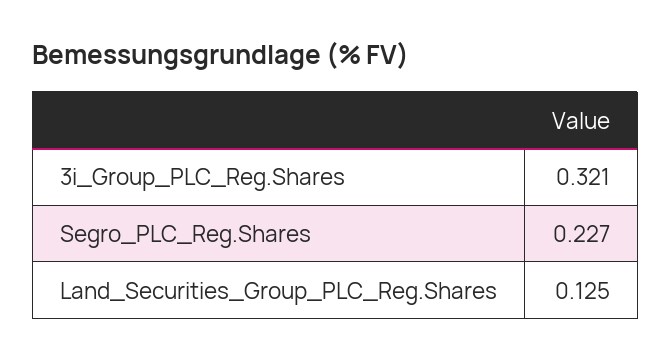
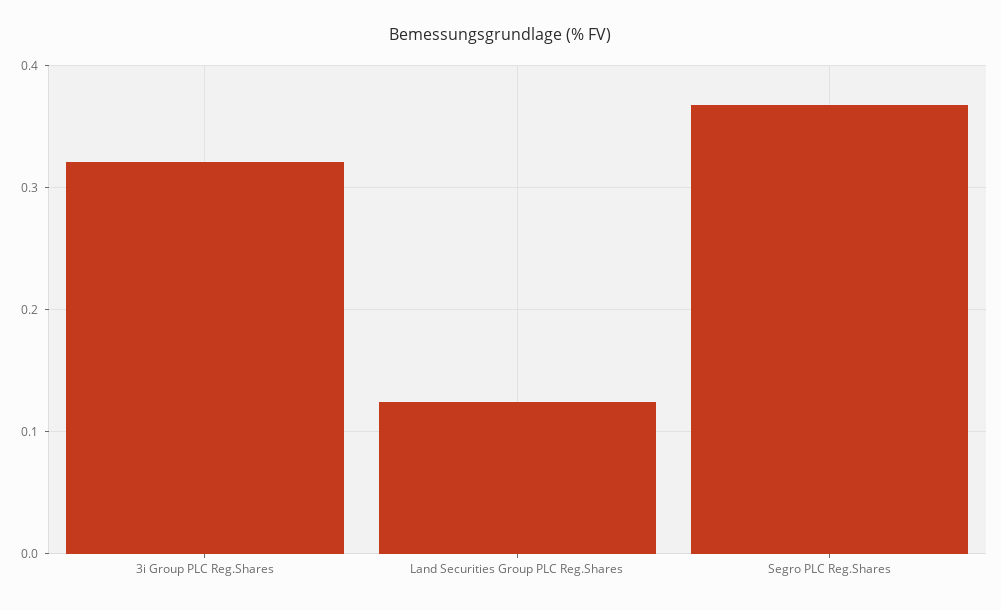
  {
    "3i_Group_PLC_Reg.Shares": 0.321,
-   "Segro_PLC_Reg.Shares": 0.227,
+   "Segro_PLC_Reg.Shares": 0.37,
    "Land_Securities_Group_PLC_Reg.Shares": 0.125
  }

